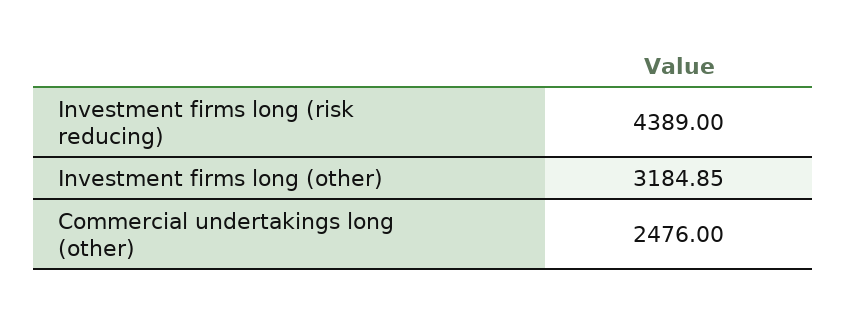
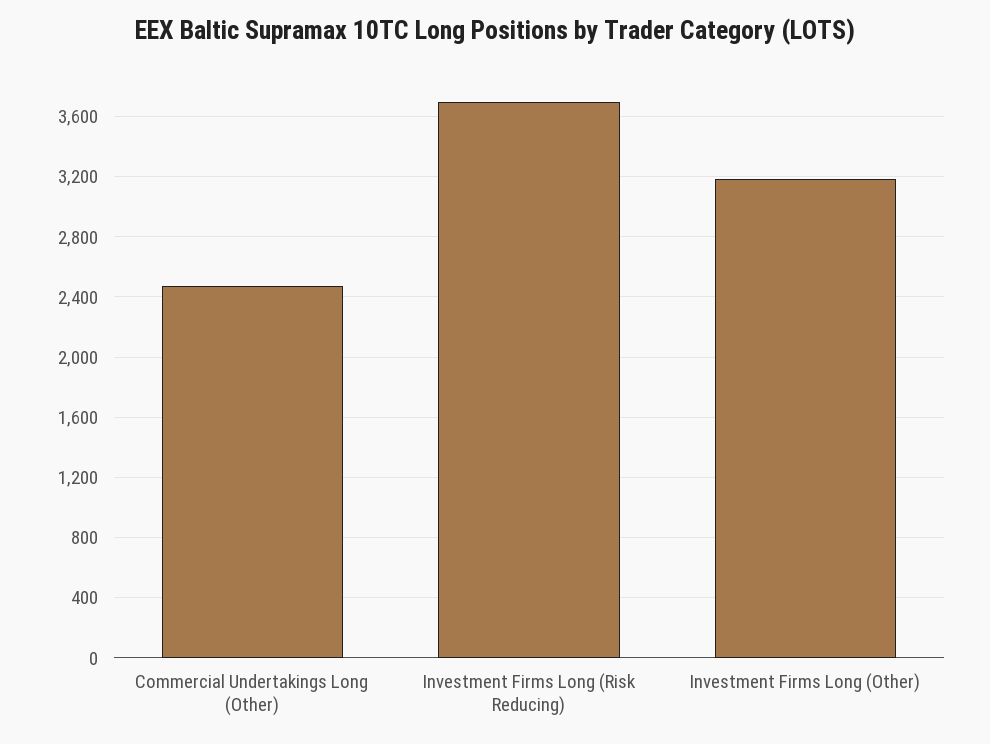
  {
-   "Investment firms long (risk reducing)": 4389,
+   "Investment firms long (risk reducing)": 3700,
    "Investment firms long (other)": 3184.85,
    "Commercial undertakings long (other)": 2476
  }

